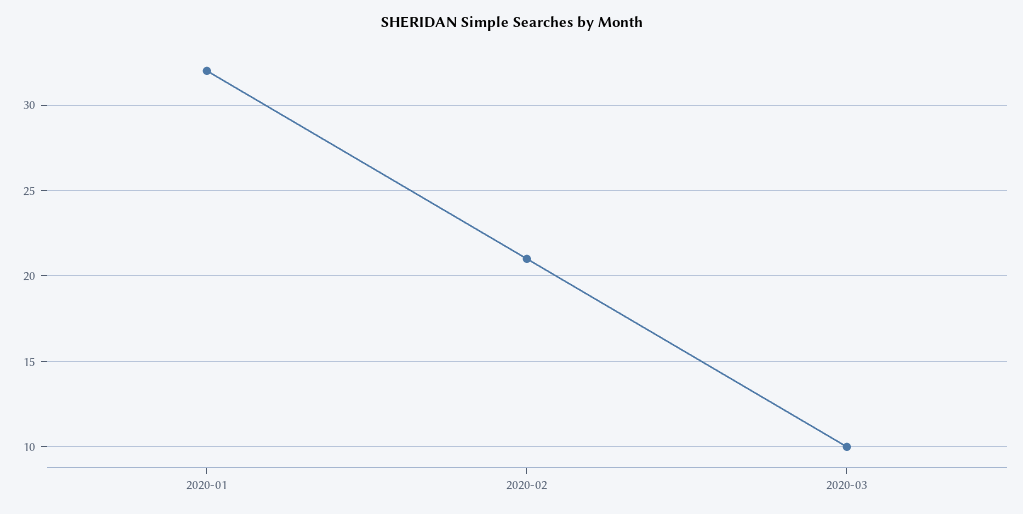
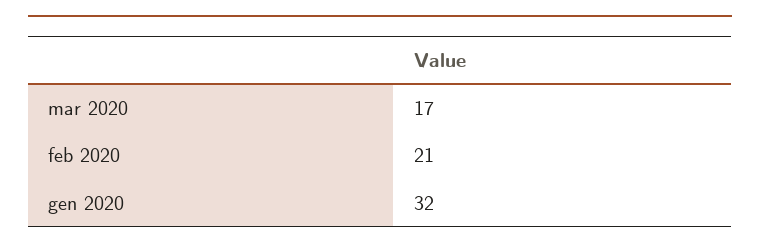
  {
    "2020-01": 32,
    "2020-02": 21,
-   "2020-03": 10
+   "2020-03": 17
  }

